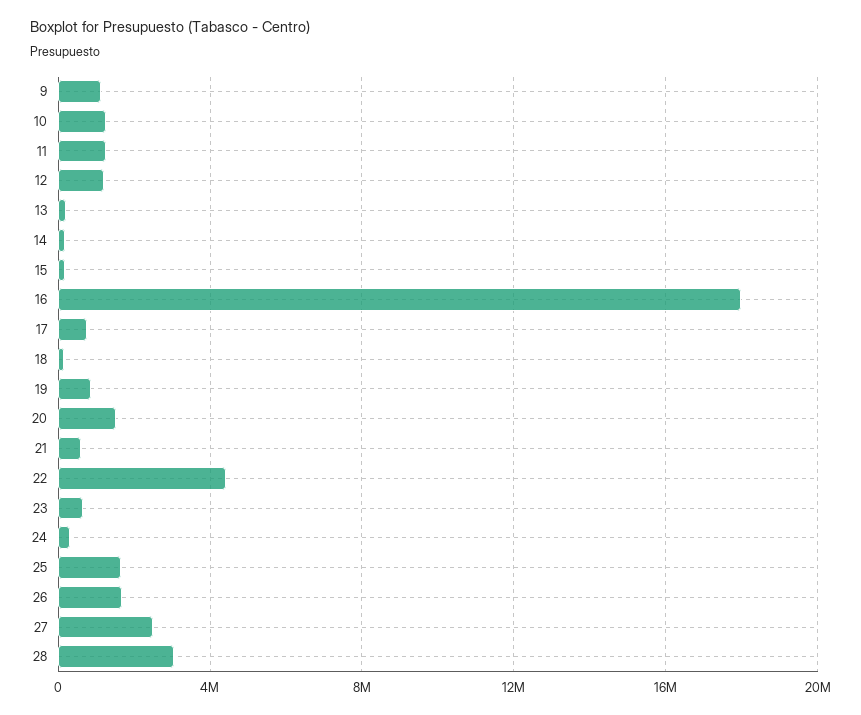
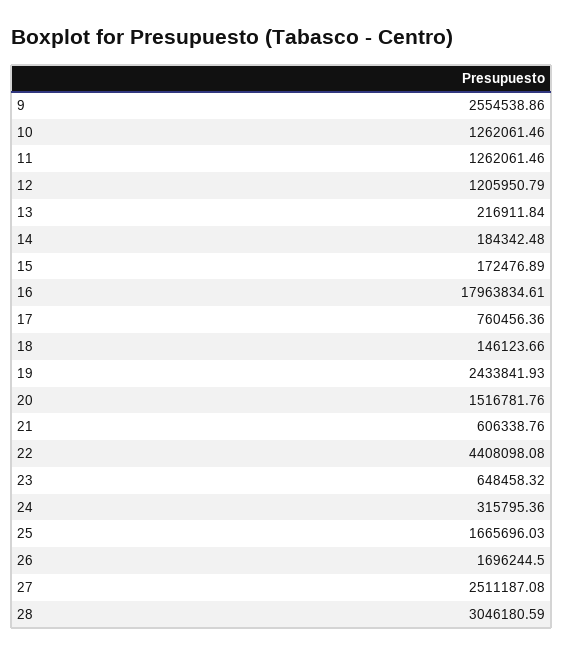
  {
-   "9": 1000000,
+   "9": 2554538.86,
    "10": 1262061.46,
    "11": 1262061.46,
    "12": 1205950.79,
    "13": 216911.84,
    "14": 184342.48,
    "15": 172476.89,
    "16": 17963834.61,
    "17": 760456.36,
    "18": 146123.66,
-   "19": 1000000,
+   "19": 2433841.93,
    "20": 1516781.76,
    "21": 606338.76,
    "22": 4408098.08,
    "23": 648458.32,
    "24": 315795.36,
    "25": 1665696.03,
    "26": 1696244.5,
    "27": 2511187.08,
    "28": 3046180.59
  }

